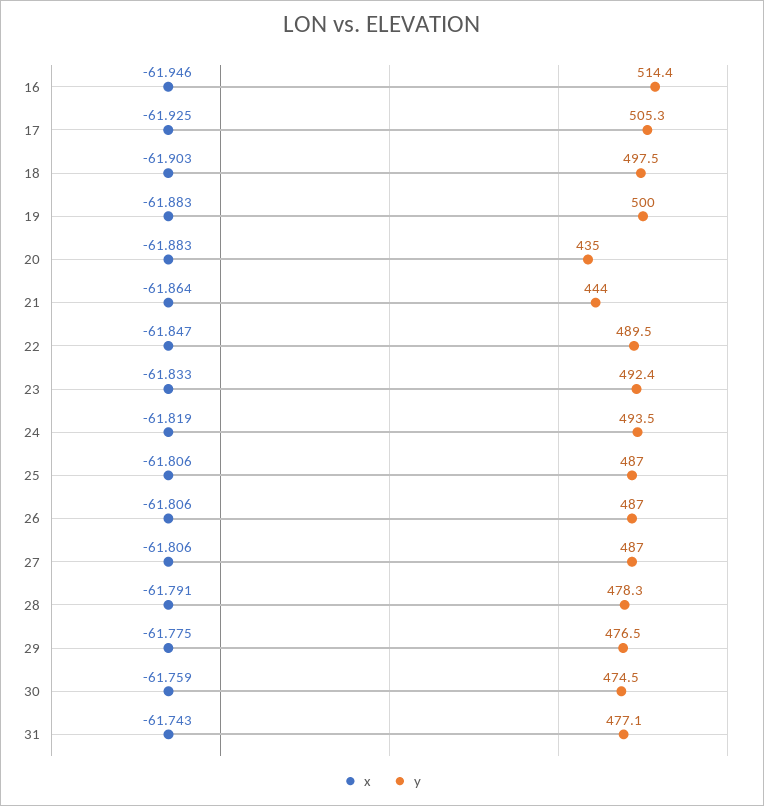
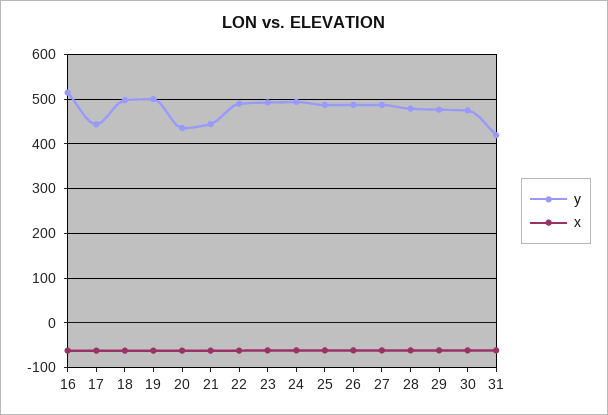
  {
    "x": {
      "16": -61.946,
      "17": -61.925,
      "18": -61.903,
      "19": -61.883,
      "20": -61.883,
      "21": -61.864,
      "22": -61.847,
      "23": -61.833,
      "24": -61.819,
      "25": -61.806,
      "26": -61.806,
      "27": -61.806,
      "28": -61.791,
      "29": -61.775,
      "30": -61.759,
      "31": -61.743
    },
    "y": {
      "16": 514.4,
-     "17": 505.3,
+     "17": 440,
      "18": 497.5,
      "19": 500,
      "20": 435,
      "21": 444,
      "22": 489.5,
      "23": 492.4,
      "24": 493.5,
      "25": 487,
      "26": 487,
      "27": 487,
      "28": 478.3,
      "29": 476.5,
      "30": 474.5,
-     "31": 477.1
+     "31": 420
    }
  }

